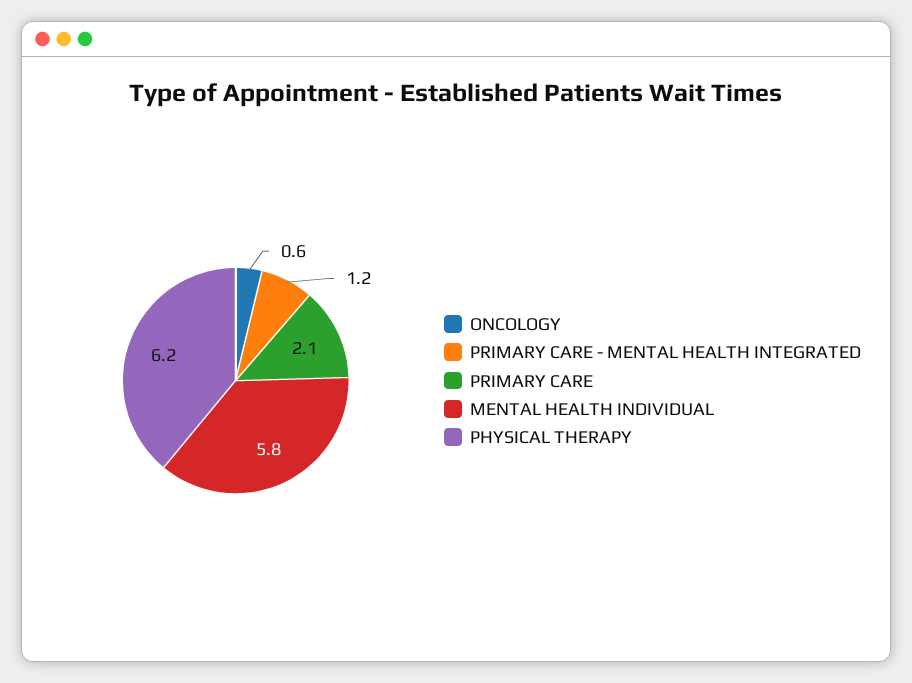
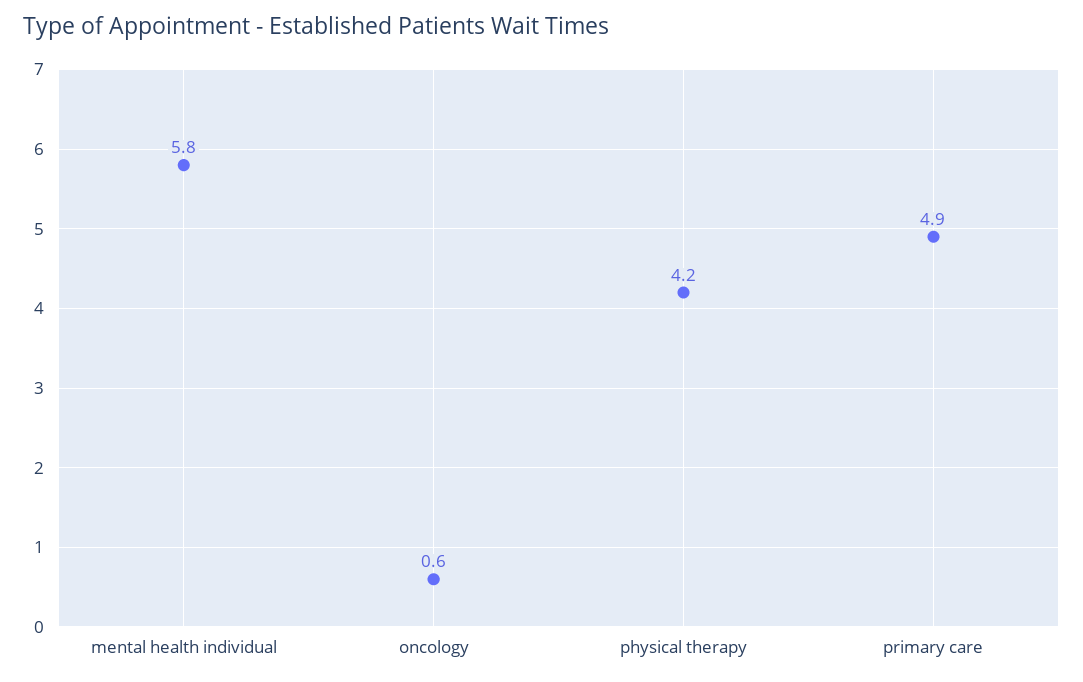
  {
    "ONCOLOGY": 0.6,
-   "PRIMARY CARE - MENTAL HEALTH INTEGRATED": 1.2,
-   "PRIMARY CARE": 2.1,
+   "PRIMARY CARE": 4.9,
    "MENTAL HEALTH INDIVIDUAL": 5.8,
-   "PHYSICAL THERAPY": 6.2
+   "PHYSICAL THERAPY": 4.2
  }

